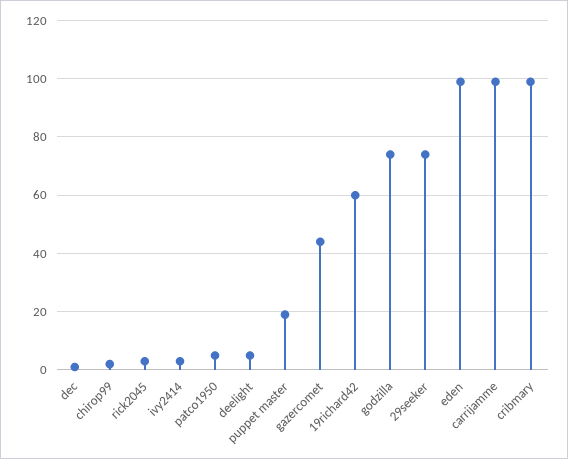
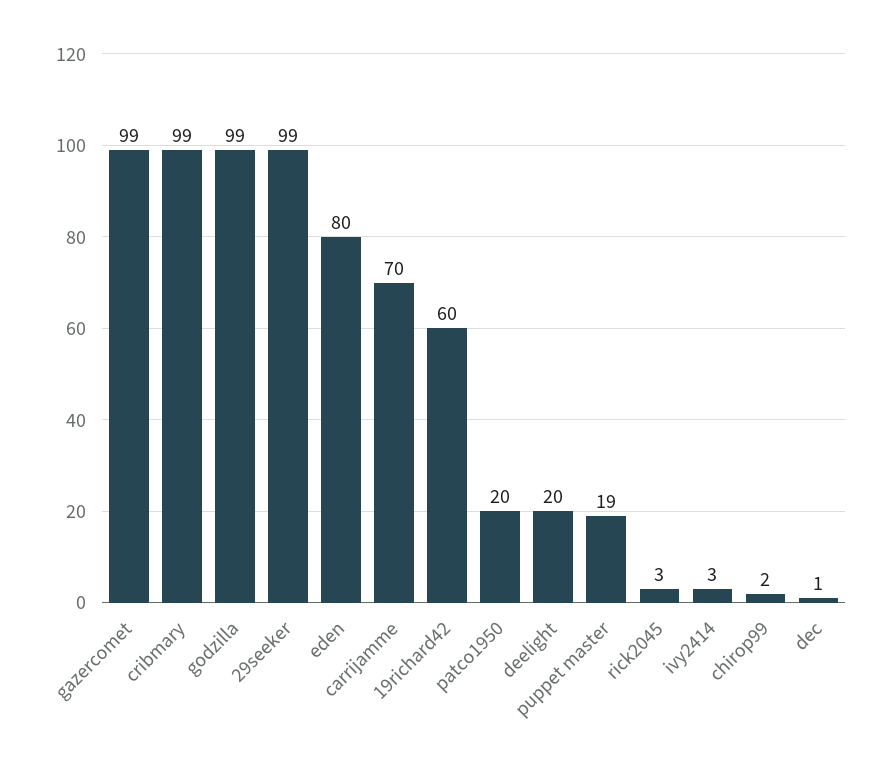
  {
    "dec": 1,
    "chirop99": 2,
    "rick2045": 3,
    "ivy2414": 3,
-   "patco1950": 5,
+   "patco1950": 20,
-   "deelight": 5,
+   "deelight": 20,
    "puppet master": 19,
-   "gazercomet": 45,
+   "gazercomet": 99,
    "19richard42": 60,
-   "godzilla": 75,
+   "godzilla": 99,
-   "29seeker": 75,
+   "29seeker": 99,
-   "eden": 100,
+   "eden": 80,
-   "carrijamme": 100,
+   "carrijamme": 70,
    "cribmary": 99
  }

